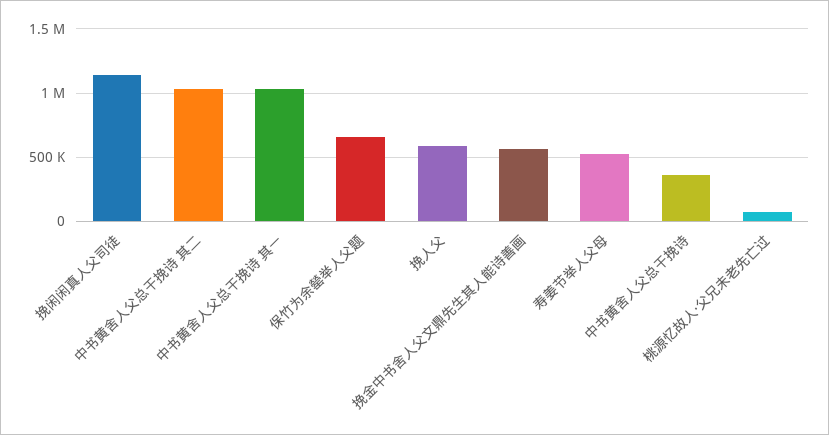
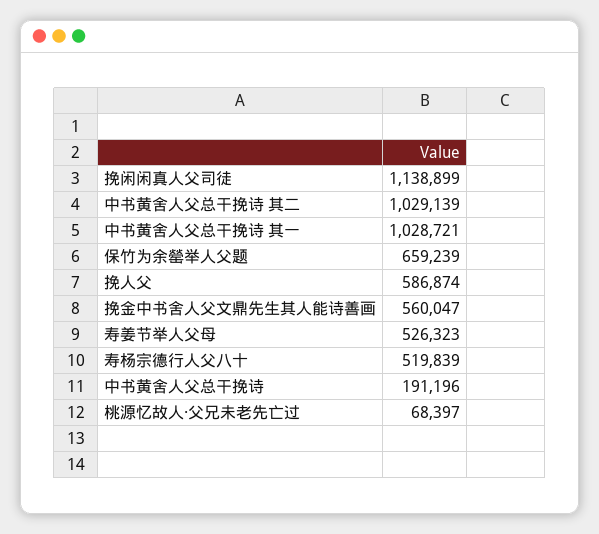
  {
    "挽闲闲真人父司徒": 1138899,
    "中书黄舍人父总干挽诗 其二": 1029139,
    "中书黄舍人父总干挽诗 其一": 1028721,
    "保竹为余罃举人父题": 659239,
    "挽人父": 586874,
    "挽金中书舍人父文鼎先生其人能诗善画": 560047,
    "寿姜节举人父母": 526323,
-   "中书黄舍人父总干挽诗": 350000,
+   "中书黄舍人父总干挽诗": 191196,
-   "桃源忆故人·父兄未老先亡过": 68397
+   "桃源忆故人·父兄未老先亡过": 68397,
+   "寿杨宗德行人父八十": 519839
  }

